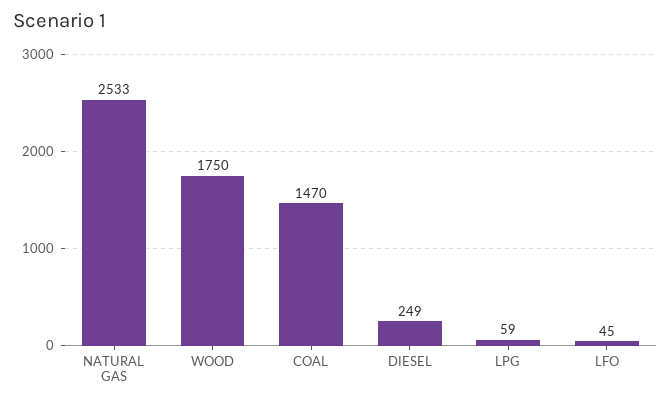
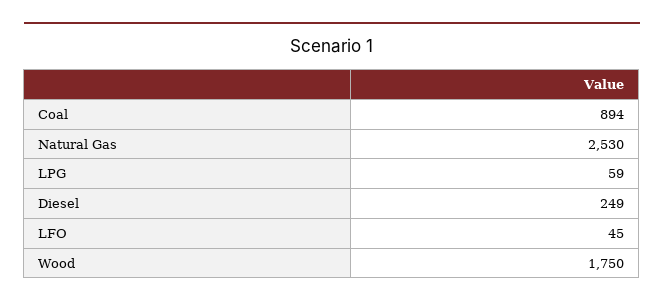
  {
-   "NATURAL GAS": 2533,
+   "NATURAL GAS": 2530,
    "WOOD": 1750,
-   "COAL": 1470,
+   "COAL": 894,
    "DIESEL": 249,
    "LPG": 59,
    "LFO": 45
  }

